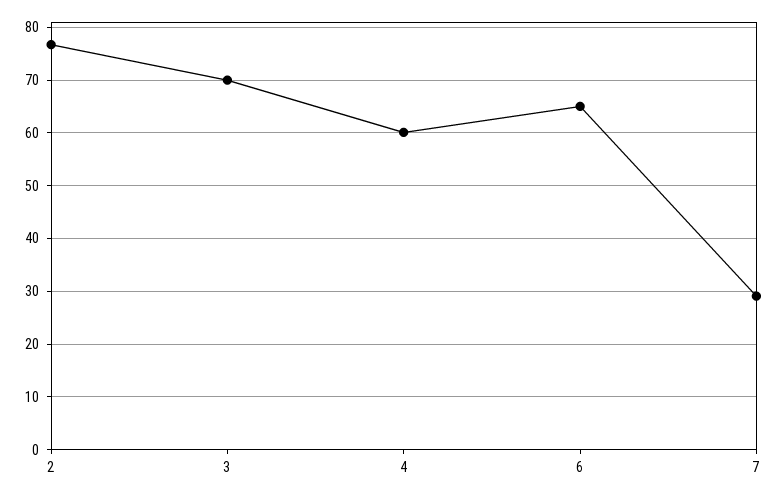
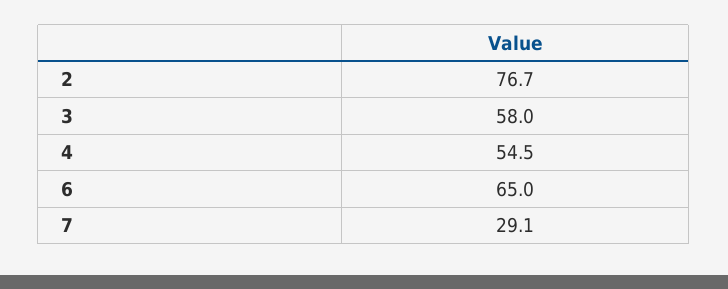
  {
    "2": 76.7,
-   "3": 70,
+   "3": 58,
-   "4": 60,
+   "4": 54.5,
    "6": 65,
    "7": 29.1
  }

